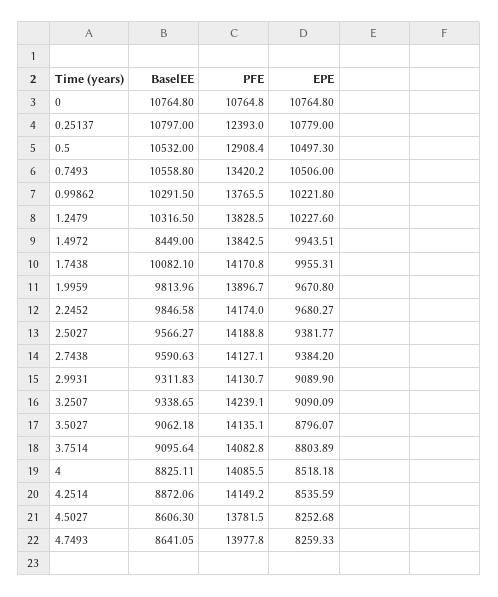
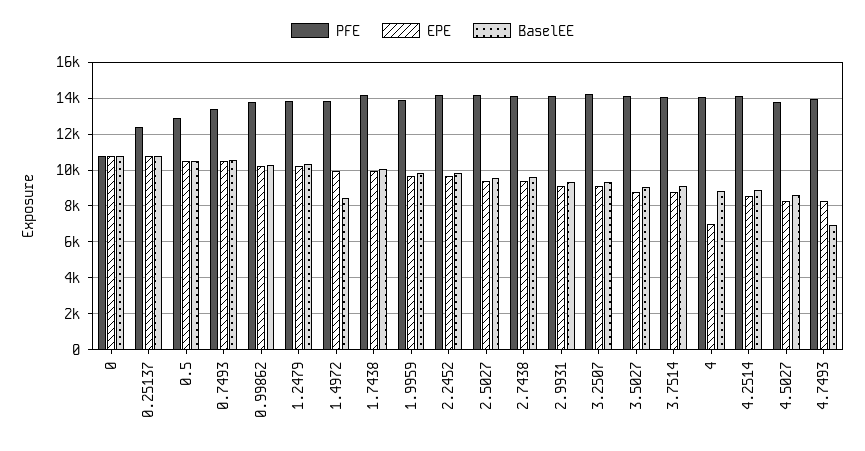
  {
    "BaselEE": {
      "0": 10764.8,
      "0.25137": 10797,
      "0.5": 10532,
      "0.7493": 10558.8,
      "0.99862": 10291.5,
      "1.2479": 10316.5,
      "1.4972": 8449,
      "1.7438": 10082.1,
      "1.9959": 9813.96,
      "2.2452": 9846.58,
      "2.5027": 9566.27,
      "2.7438": 9590.63,
      "2.9931": 9311.83,
      "3.2507": 9338.65,
      "3.5027": 9062.18,
      "3.7514": 9095.64,
      "4": 8825.11,
      "4.2514": 8872.06,
      "4.5027": 8606.3,
-     "4.7493": 8641.05
+     "4.7493": 7000
    },
    "PFE": {
      "0": 10764.8,
      "0.25137": 12393,
      "0.5": 12908.4,
      "0.7493": 13420.2,
      "0.99862": 13765.5,
      "1.2479": 13828.5,
      "1.4972": 13842.5,
      "1.7438": 14170.8,
      "1.9959": 13896.7,
      "2.2452": 14174,
      "2.5027": 14188.8,
      "2.7438": 14127.1,
      "2.9931": 14130.7,
      "3.2507": 14239.1,
      "3.5027": 14135.1,
      "3.7514": 14082.8,
      "4": 14085.5,
      "4.2514": 14149.2,
      "4.5027": 13781.5,
      "4.7493": 13977.8
    },
    "EPE": {
      "0": 10764.8,
      "0.25137": 10779,
      "0.5": 10497.3,
      "0.7493": 10506,
      "0.99862": 10221.8,
      "1.2479": 10227.6,
      "1.4972": 9943.51,
      "1.7438": 9955.31,
      "1.9959": 9670.8,
      "2.2452": 9680.27,
      "2.5027": 9381.77,
      "2.7438": 9384.2,
      "2.9931": 9089.9,
      "3.2507": 9090.09,
      "3.5027": 8796.07,
      "3.7514": 8803.89,
-     "4": 8518.18,
+     "4": 7000,
      "4.2514": 8535.59,
      "4.5027": 8252.68,
      "4.7493": 8259.33
    }
  }

